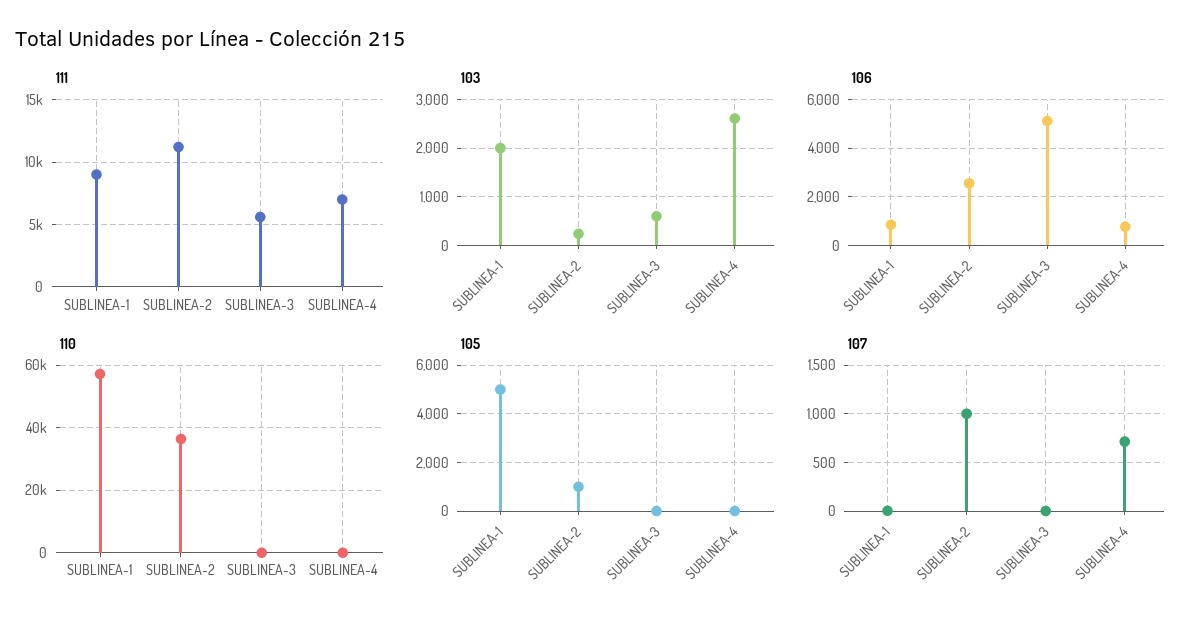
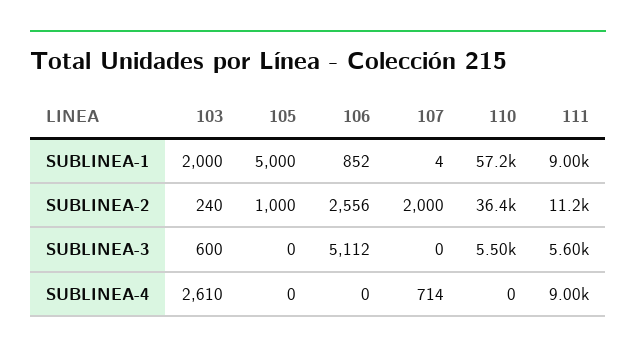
  {
    "111": {
      "SUBLINEA-1": 9000,
      "SUBLINEA-2": 11200,
      "SUBLINEA-3": 5600,
-     "SUBLINEA-4": 7000
+     "SUBLINEA-4": 9000
    },
    "103": {
      "SUBLINEA-1": 2000,
      "SUBLINEA-2": 240,
      "SUBLINEA-3": 600,
      "SUBLINEA-4": 2610
    },
    "106": {
      "SUBLINEA-1": 852,
      "SUBLINEA-2": 2556,
      "SUBLINEA-3": 5112,
-     "SUBLINEA-4": 750
+     "SUBLINEA-4": 0
    },
    "110": {
      "SUBLINEA-1": 57200,
      "SUBLINEA-2": 36400,
-     "SUBLINEA-3": 0,
+     "SUBLINEA-3": 5500,
      "SUBLINEA-4": 0
    },
    "105": {
      "SUBLINEA-1": 5000,
      "SUBLINEA-2": 1000,
      "SUBLINEA-3": 0,
      "SUBLINEA-4": 0
    },
    "107": {
      "SUBLINEA-1": 4,
-     "SUBLINEA-2": 1000,
+     "SUBLINEA-2": 2000,
      "SUBLINEA-3": 0,
      "SUBLINEA-4": 714
    }
  }

